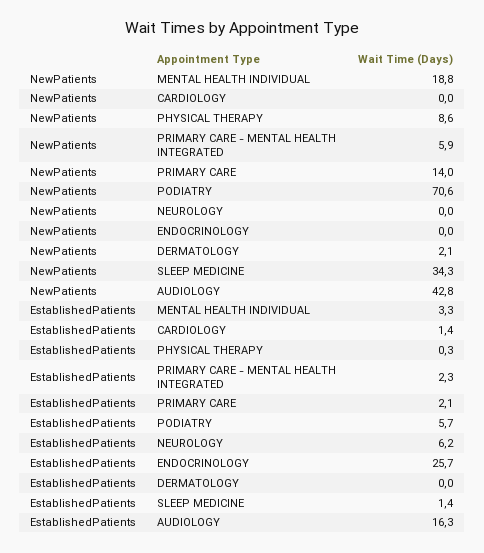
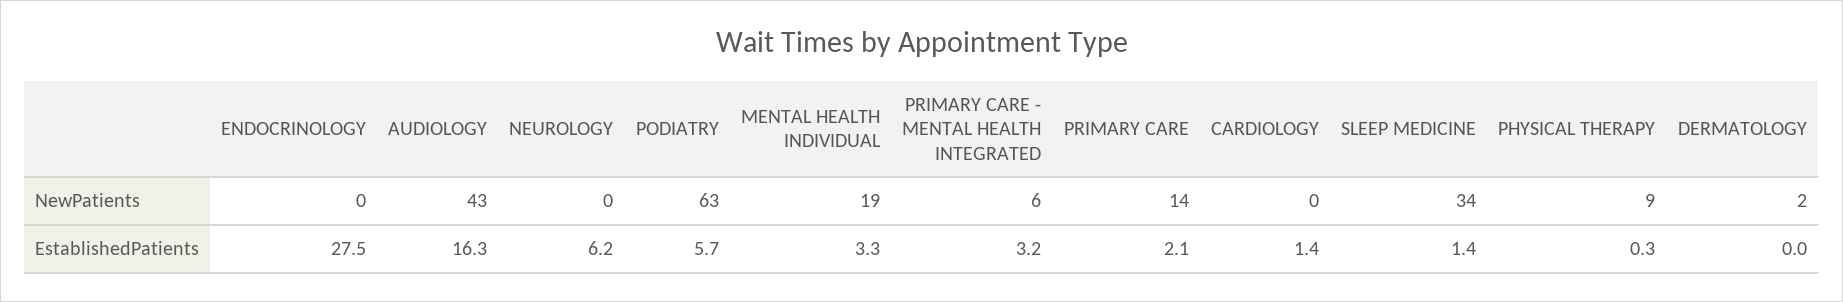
  {
    "NewPatients": {
      "MENTAL HEALTH INDIVIDUAL": 18.8,
      "CARDIOLOGY": 0,
      "PHYSICAL THERAPY": 8.6,
      "PRIMARY CARE - MENTAL HEALTH INTEGRATED": 5.9,
      "PRIMARY CARE": 14,
-     "PODIATRY": 70.6,
+     "PODIATRY": 63,
      "NEUROLOGY": 0,
      "ENDOCRINOLOGY": 0,
      "DERMATOLOGY": 2.1,
      "SLEEP MEDICINE": 34.3,
      "AUDIOLOGY": 42.8
    },
    "EstablishedPatients": {
      "MENTAL HEALTH INDIVIDUAL": 3.3,
      "CARDIOLOGY": 1.4,
      "PHYSICAL THERAPY": 0.3,
-     "PRIMARY CARE - MENTAL HEALTH INTEGRATED": 2.3,
+     "PRIMARY CARE - MENTAL HEALTH INTEGRATED": 3.2,
      "PRIMARY CARE": 2.1,
      "PODIATRY": 5.7,
      "NEUROLOGY": 6.2,
-     "ENDOCRINOLOGY": 25.7,
+     "ENDOCRINOLOGY": 27.5,
      "DERMATOLOGY": 0,
      "SLEEP MEDICINE": 1.4,
      "AUDIOLOGY": 16.3
    }
  }

